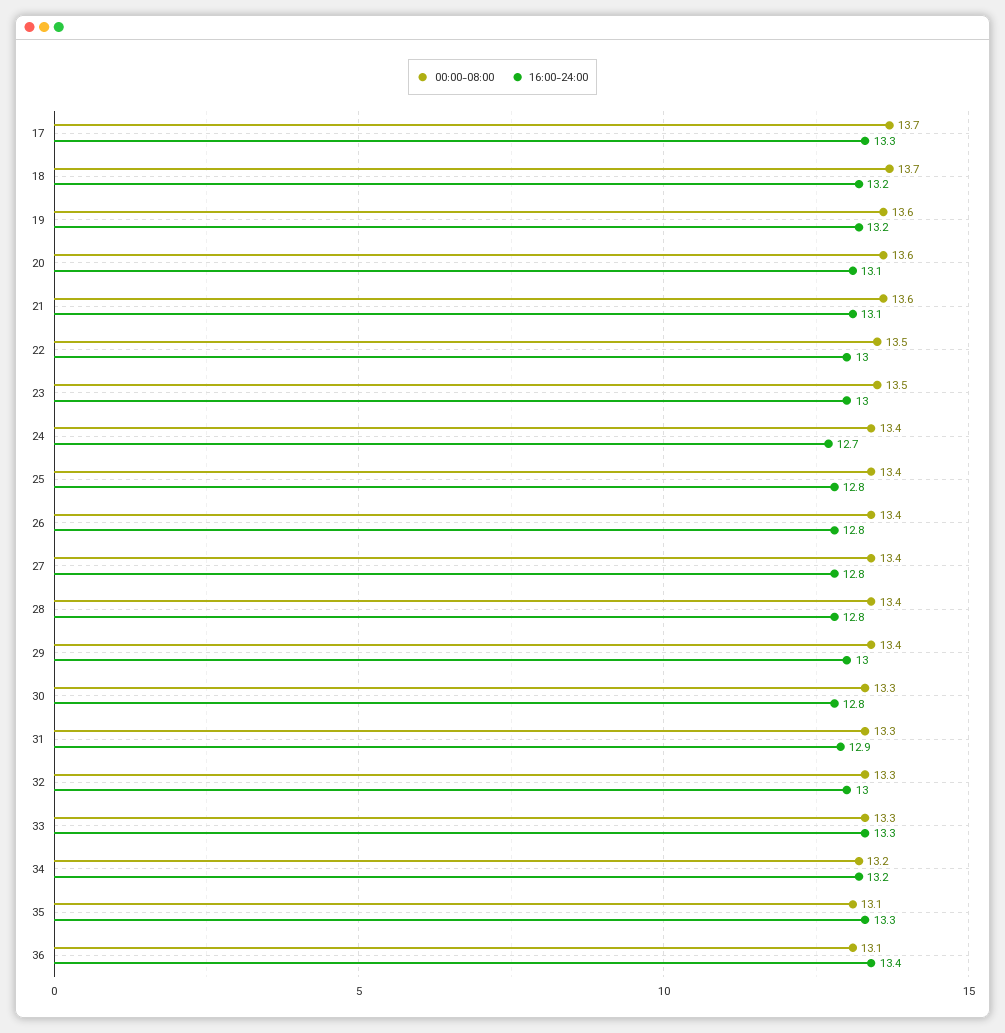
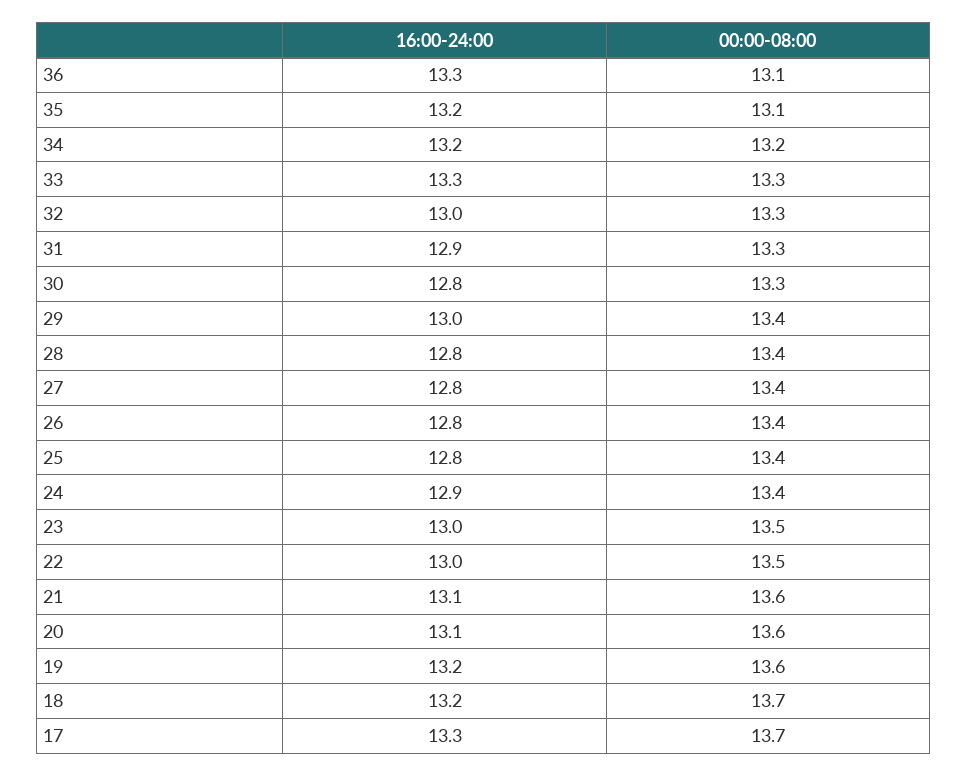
  {
    "00:00-08:00": {
      "17": 13.7,
      "18": 13.7,
      "19": 13.6,
      "20": 13.6,
      "21": 13.6,
      "22": 13.5,
      "23": 13.5,
      "24": 13.4,
      "25": 13.4,
      "26": 13.4,
      "27": 13.4,
      "28": 13.4,
      "29": 13.4,
      "30": 13.3,
      "31": 13.3,
      "32": 13.3,
      "33": 13.3,
      "34": 13.2,
      "35": 13.1,
      "36": 13.1
    },
    "16:00-24:00": {
      "17": 13.3,
      "18": 13.2,
      "19": 13.2,
      "20": 13.1,
      "21": 13.1,
      "22": 13,
      "23": 13,
-     "24": 12.7,
+     "24": 12.9,
      "25": 12.8,
      "26": 12.8,
      "27": 12.8,
      "28": 12.8,
      "29": 13,
      "30": 12.8,
      "31": 12.9,
      "32": 13,
      "33": 13.3,
      "34": 13.2,
-     "35": 13.3,
+     "35": 13.2,
-     "36": 13.4
+     "36": 13.3
    }
  }

